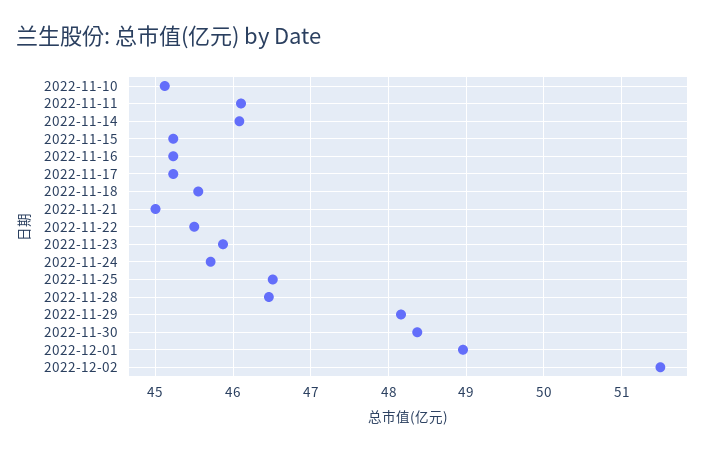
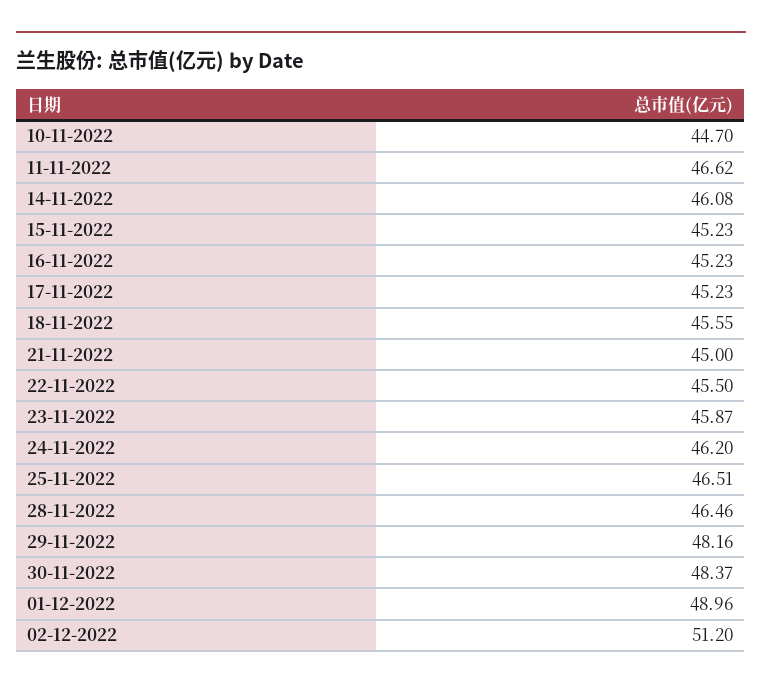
  {
-   "2022-11-10": 45.1,
+   "2022-11-10": 44.7,
-   "2022-11-11": 46.1,
+   "2022-11-11": 46.62,
    "2022-11-14": 46.08,
    "2022-11-15": 45.23,
    "2022-11-16": 45.23,
    "2022-11-17": 45.23,
    "2022-11-18": 45.55,
    "2022-11-21": 45,
    "2022-11-22": 45.5,
    "2022-11-23": 45.87,
-   "2022-11-24": 45.7,
+   "2022-11-24": 46.2,
    "2022-11-25": 46.51,
    "2022-11-28": 46.46,
    "2022-11-29": 48.16,
    "2022-11-30": 48.37,
    "2022-12-01": 48.96,
-   "2022-12-02": 51.5
+   "2022-12-02": 51.2
  }

